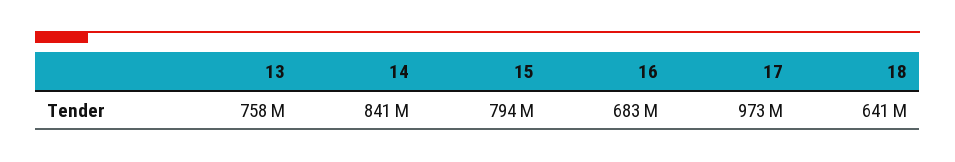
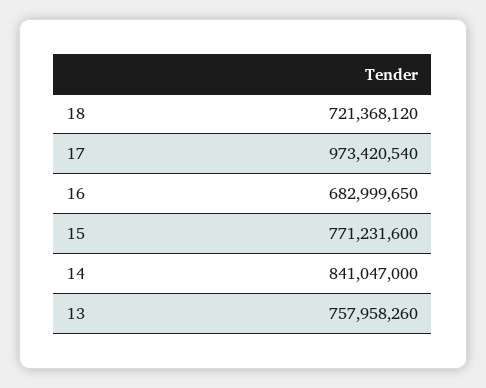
  {
    "13": 757958260,
    "14": 841047000,
-   "15": 794000000,
+   "15": 771231600,
    "16": 682999650,
    "17": 973420540,
-   "18": 641000000
+   "18": 721368120
  }

